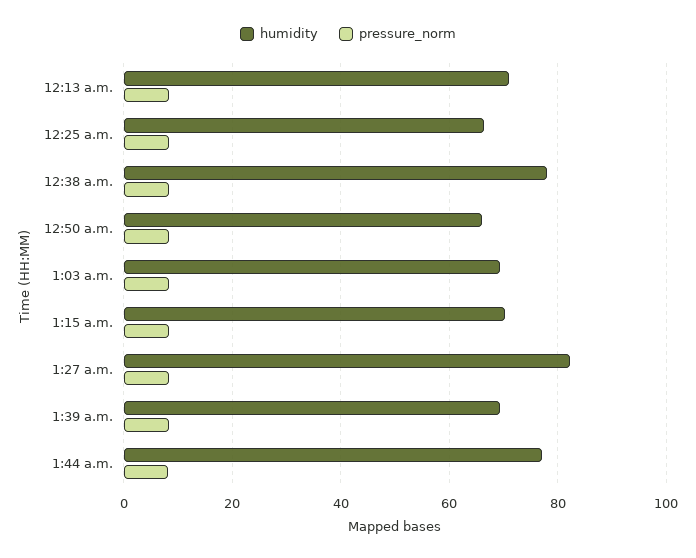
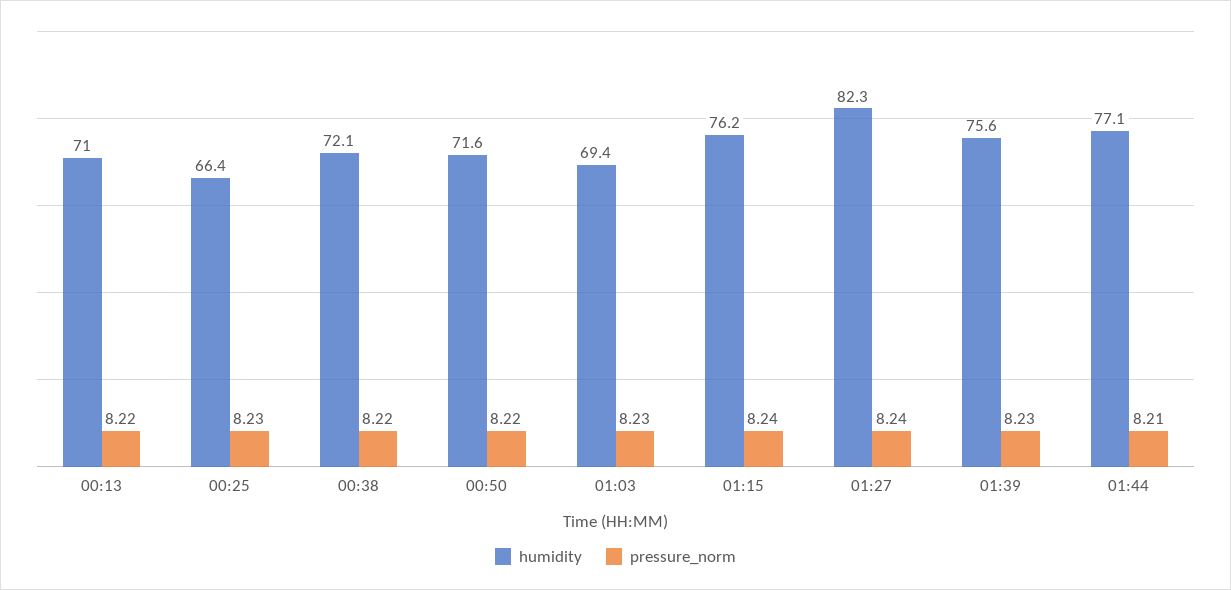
  {
    "humidity": {
      "12:13 a.m.": 71,
      "12:25 a.m.": 66.4,
-     "12:38 a.m.": 78,
+     "12:38 a.m.": 72.1,
-     "12:50 a.m.": 66,
+     "12:50 a.m.": 71.6,
      "1:03 a.m.": 69.4,
-     "1:15 a.m.": 70,
+     "1:15 a.m.": 76.2,
      "1:27 a.m.": 82.3,
-     "1:39 a.m.": 70,
+     "1:39 a.m.": 75.6,
      "1:44 a.m.": 77.1
    },
    "pressure_norm": {
      "12:13 a.m.": 8.22,
      "12:25 a.m.": 8.23,
      "12:38 a.m.": 8.22,
      "12:50 a.m.": 8.22,
      "1:03 a.m.": 8.23,
      "1:15 a.m.": 8.24,
      "1:27 a.m.": 8.24,
      "1:39 a.m.": 8.23,
      "1:44 a.m.": 8.21
    }
  }

